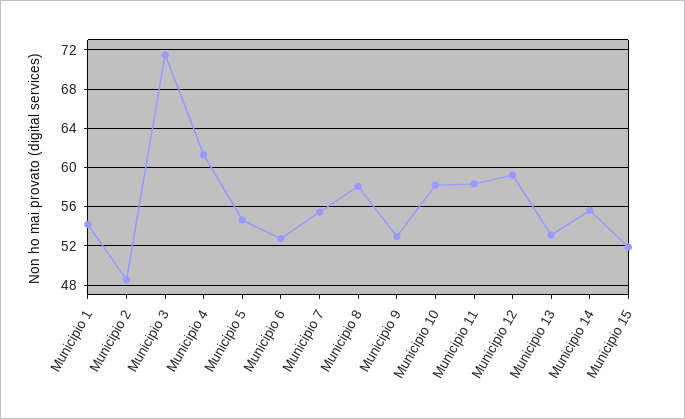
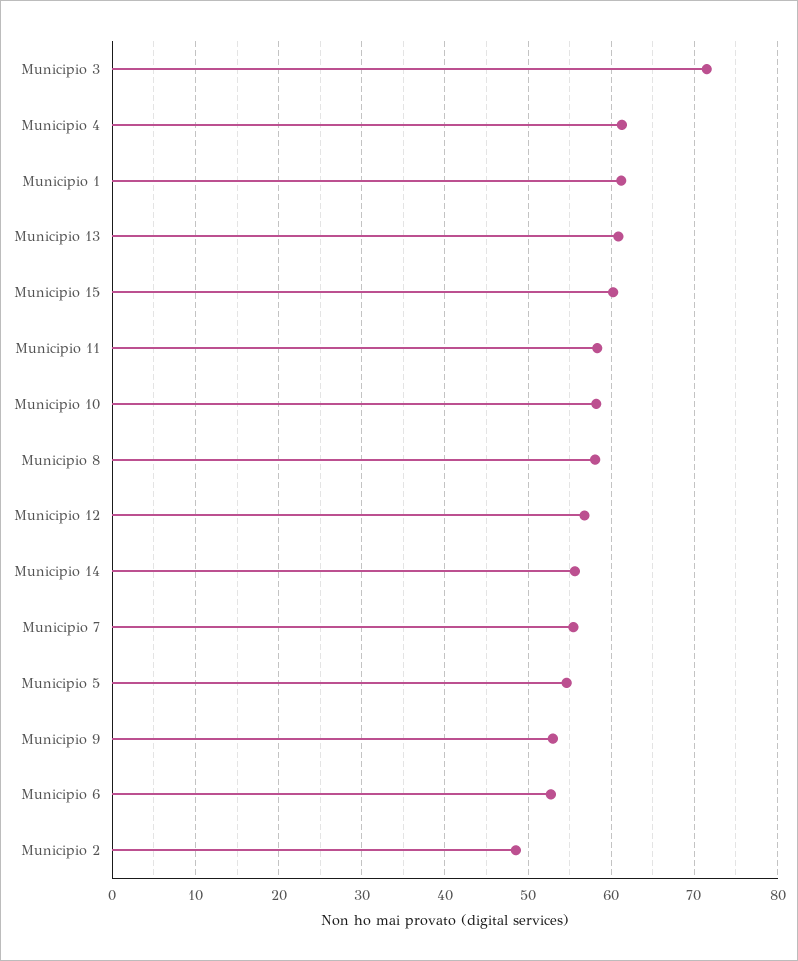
  {
-   "Municipio 1": 54,
+   "Municipio 1": 61,
    "Municipio 2": 49,
    "Municipio 3": 71,
    "Municipio 4": 61,
    "Municipio 5": 55,
    "Municipio 6": 53,
    "Municipio 7": 55,
    "Municipio 8": 58,
    "Municipio 9": 53,
    "Municipio 10": 58,
    "Municipio 11": 58,
-   "Municipio 12": 59,
+   "Municipio 12": 57,
-   "Municipio 13": 53,
+   "Municipio 13": 61,
    "Municipio 14": 56,
-   "Municipio 15": 52
+   "Municipio 15": 60
  }

